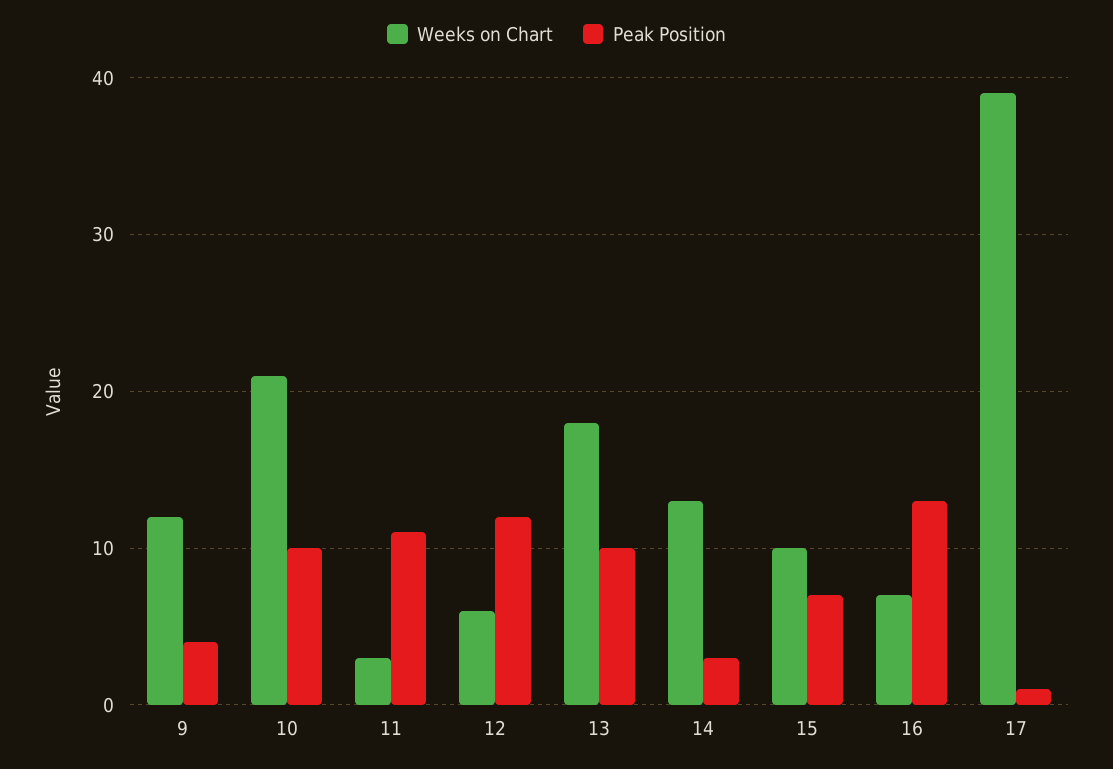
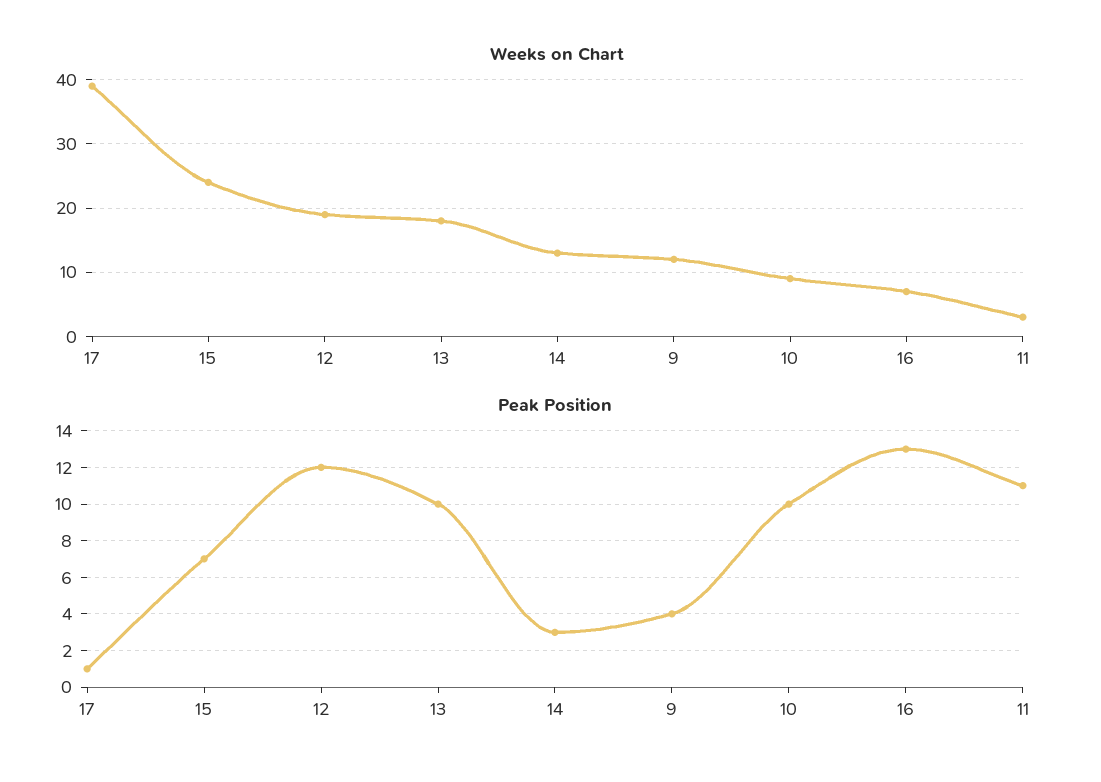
  {
    "Weeks on Chart": {
      "9": 12,
-     "10": 21,
+     "10": 9,
      "11": 3,
-     "12": 6,
+     "12": 19,
      "13": 18,
      "14": 13,
-     "15": 10,
+     "15": 24,
      "16": 7,
      "17": 39
    },
    "Peak Position": {
      "9": 4,
      "10": 10,
      "11": 11,
      "12": 12,
      "13": 10,
      "14": 3,
      "15": 7,
      "16": 13,
      "17": 1
    }
  }

